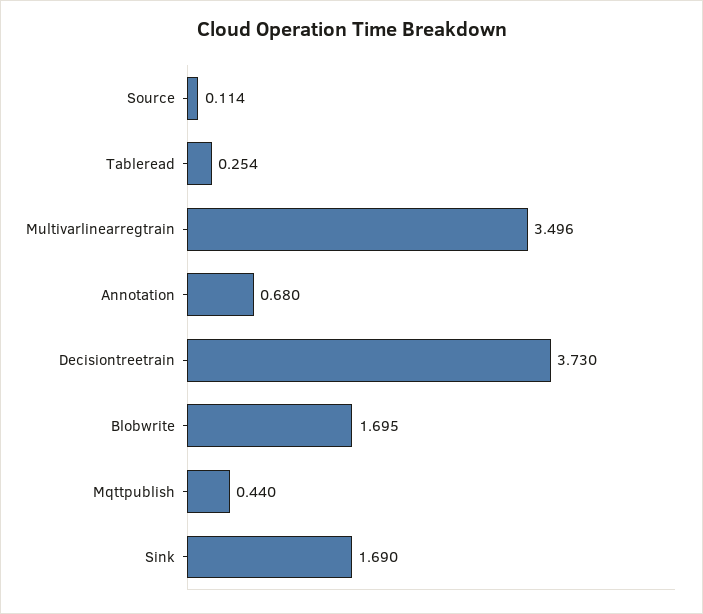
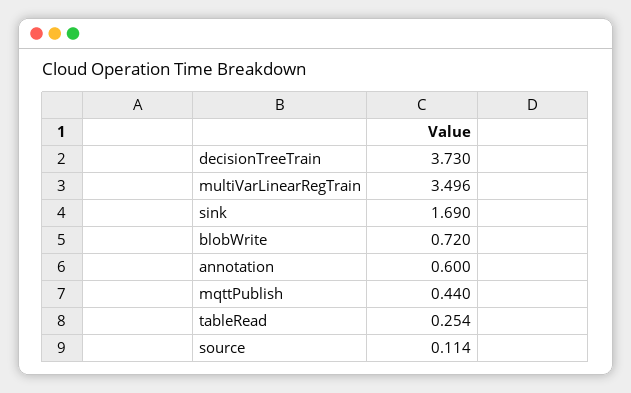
  {
    "Source": 0.114,
    "Tableread": 0.254,
    "Multivarlinearregtrain": 3.496,
-   "Annotation": 0.68,
+   "Annotation": 0.6,
    "Decisiontreetrain": 3.73,
-   "Blobwrite": 1.695,
+   "Blobwrite": 0.72,
    "Mqttpublish": 0.44,
    "Sink": 1.69
  }

